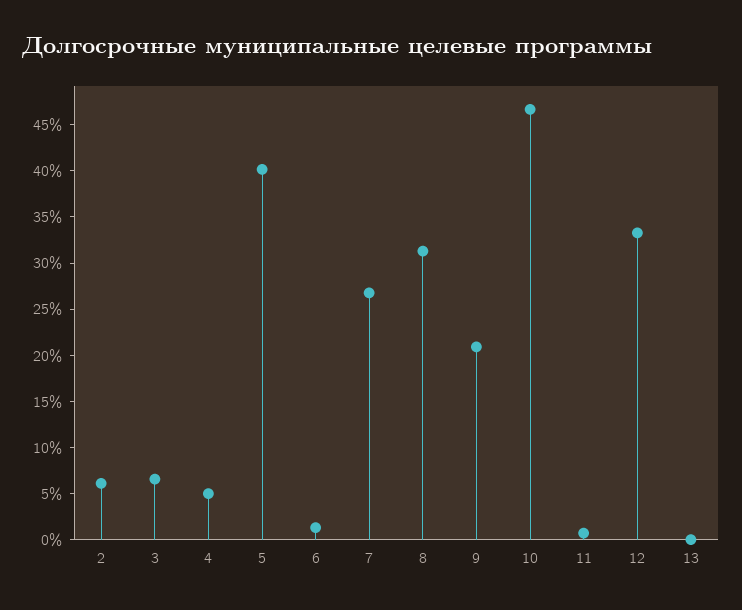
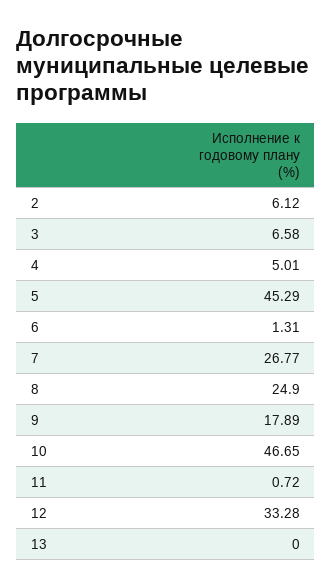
  {
    "2": 6.12,
    "3": 6.58,
    "4": 5.01,
-   "5": 40,
+   "5": 45.29,
    "6": 1.31,
    "7": 26.77,
-   "8": 31,
+   "8": 24.9,
-   "9": 21,
+   "9": 17.89,
    "10": 46.65,
    "11": 0.72,
    "12": 33.28,
    "13": 0
  }

